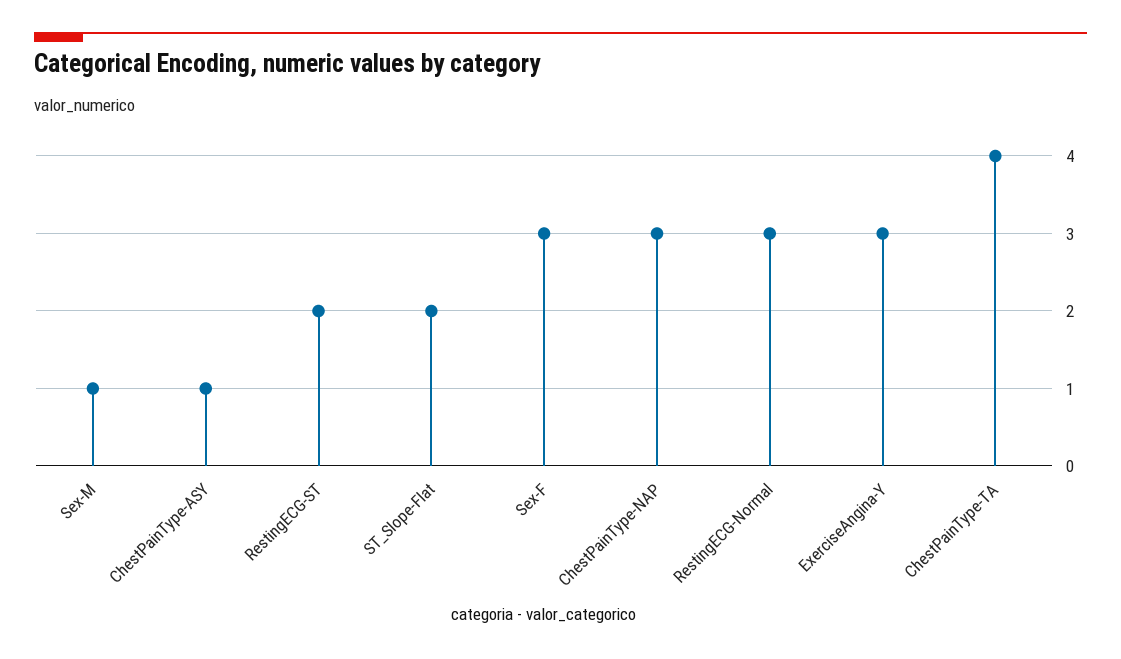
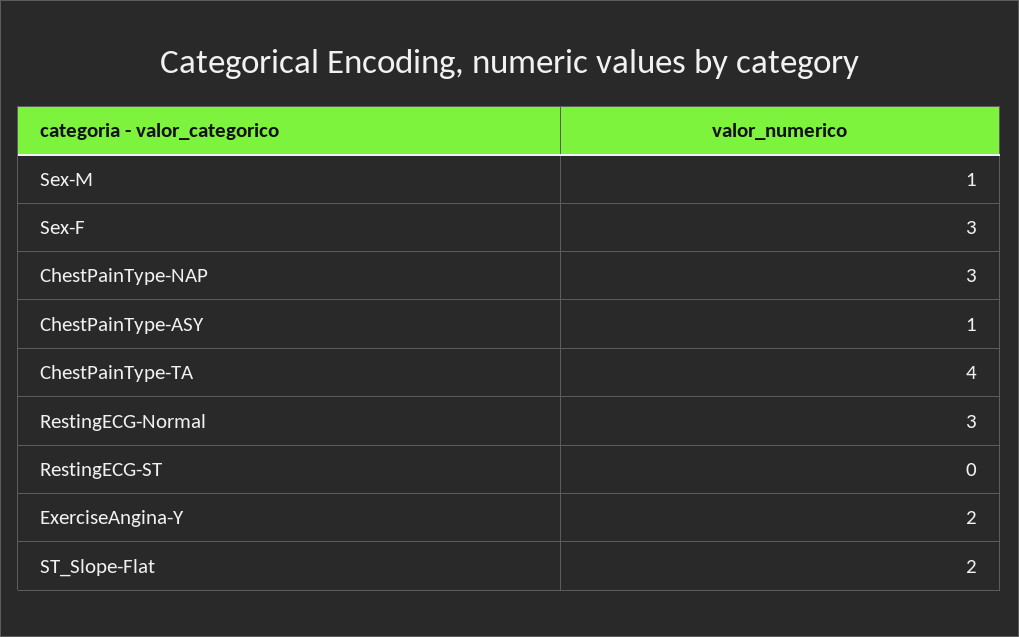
  {
    "Sex-M": 1,
    "ChestPainType-ASY": 1,
-   "RestingECG-ST": 2,
+   "RestingECG-ST": 0,
    "ST_Slope-Flat": 2,
    "Sex-F": 3,
    "ChestPainType-NAP": 3,
    "RestingECG-Normal": 3,
-   "ExerciseAngina-Y": 3,
+   "ExerciseAngina-Y": 2,
    "ChestPainType-TA": 4
  }

